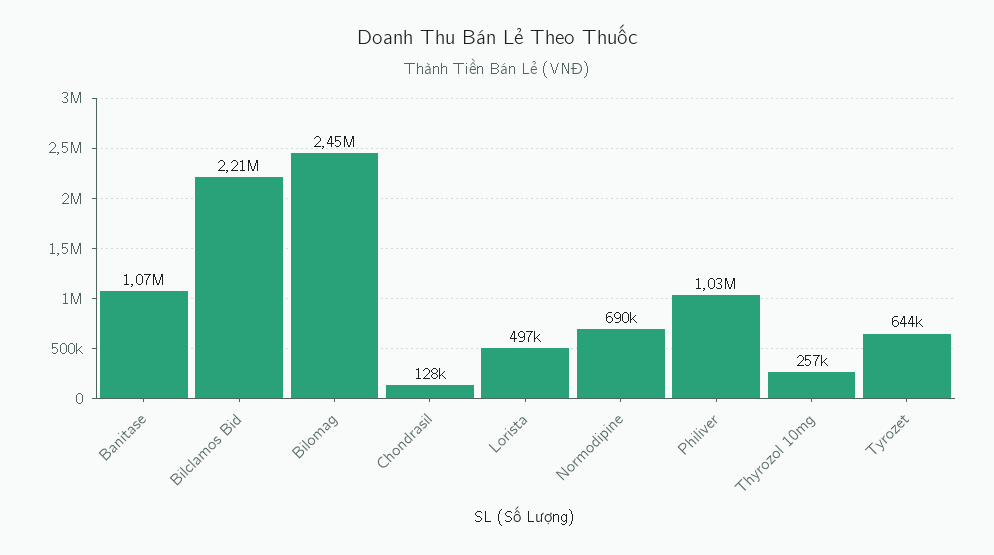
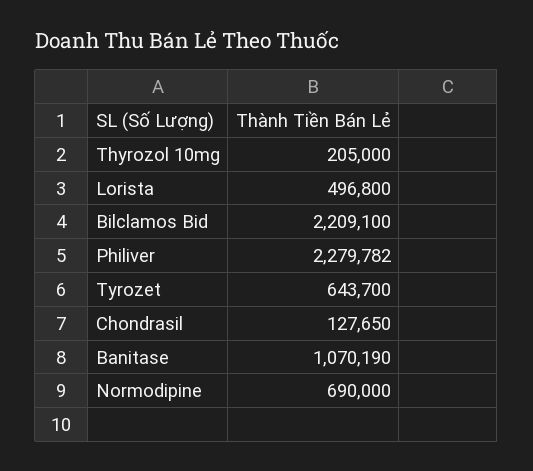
  {
    "Banitase": 1070190,
    "Bilclamos Bid": 2209100,
-   "Bilomag": 2450000,
    "Chondrasil": 127650,
    "Lorista": 496800,
    "Normodipine": 690000,
-   "Philiver": 1030000,
+   "Philiver": 2279782,
-   "Thyrozol 10mg": 257000,
+   "Thyrozol 10mg": 205000,
    "Tyrozet": 643700
  }

